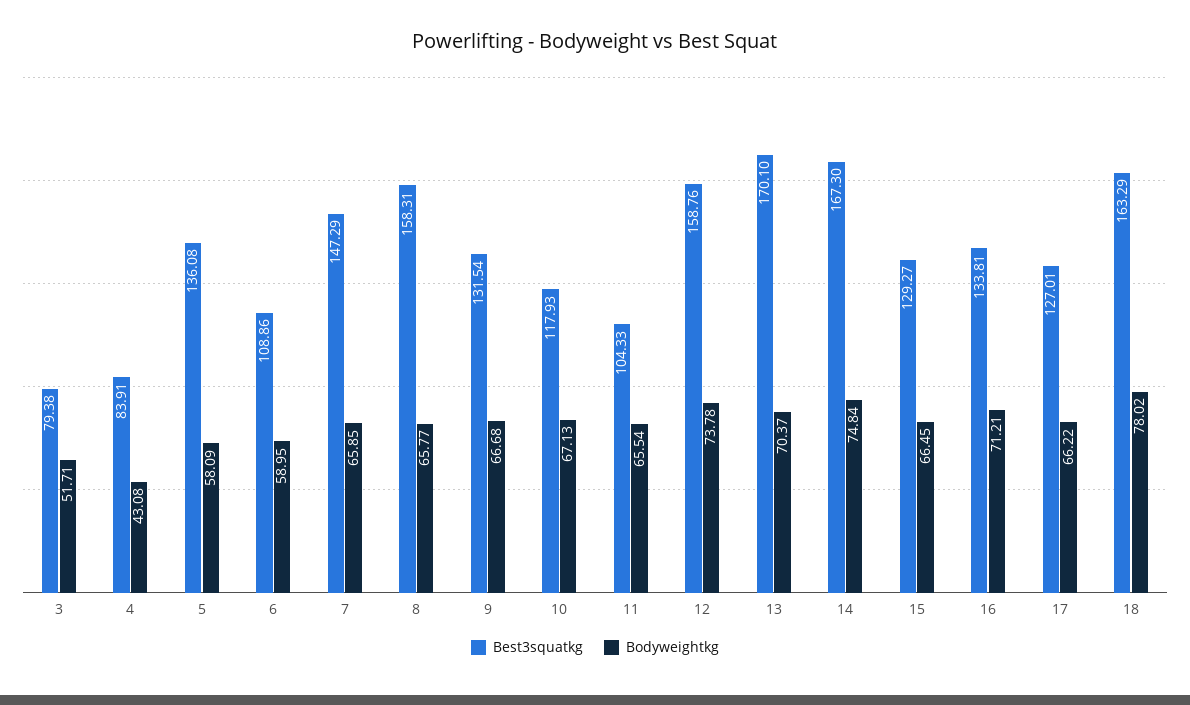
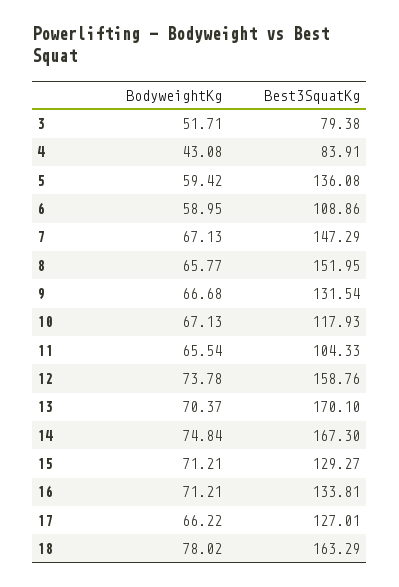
  {
    "Best3squatkg": {
      "3": 79.38,
      "4": 83.91,
      "5": 136.08,
      "6": 108.86,
      "7": 147.29,
-     "8": 158.31,
+     "8": 151.95,
      "9": 131.54,
      "10": 117.93,
      "11": 104.33,
      "12": 158.76,
      "13": 170.1,
      "14": 167.3,
      "15": 129.27,
      "16": 133.81,
      "17": 127.01,
      "18": 163.29
    },
    "Bodyweightkg": {
      "3": 51.71,
      "4": 43.08,
-     "5": 58.09,
+     "5": 59.42,
      "6": 58.95,
-     "7": 65.85,
+     "7": 67.13,
      "8": 65.77,
      "9": 66.68,
      "10": 67.13,
      "11": 65.54,
      "12": 73.78,
      "13": 70.37,
      "14": 74.84,
-     "15": 66.45,
+     "15": 71.21,
      "16": 71.21,
      "17": 66.22,
      "18": 78.02
    }
  }

